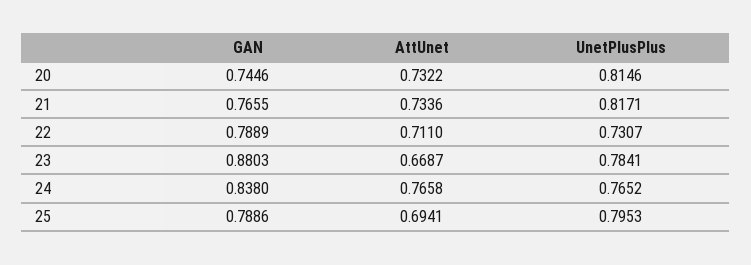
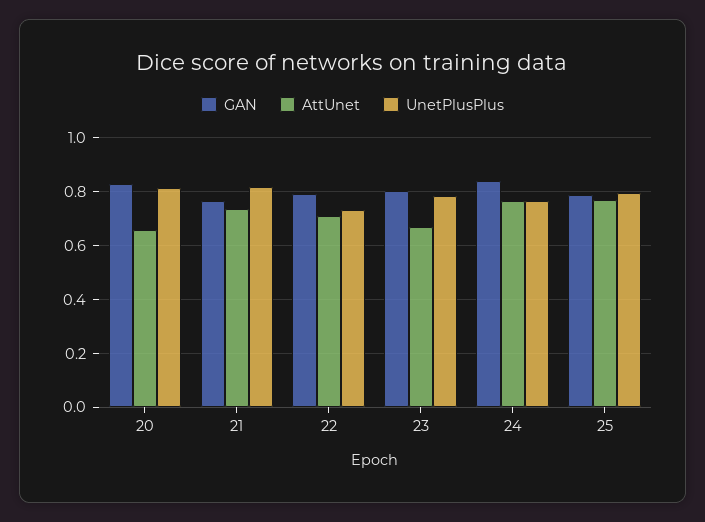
  {
    "GAN": {
-     "20": 0.7446,
+     "20": 0.825,
      "21": 0.7655,
      "22": 0.7889,
-     "23": 0.8803,
+     "23": 0.8,
      "24": 0.838,
      "25": 0.7886
    },
    "AttUnet": {
-     "20": 0.7322,
+     "20": 0.65,
      "21": 0.7336,
      "22": 0.711,
      "23": 0.6687,
      "24": 0.7658,
-     "25": 0.6941
+     "25": 0.775
    },
    "UnetPlusPlus": {
      "20": 0.8146,
      "21": 0.8171,
      "22": 0.7307,
      "23": 0.7841,
      "24": 0.7652,
      "25": 0.7953
    }
  }

